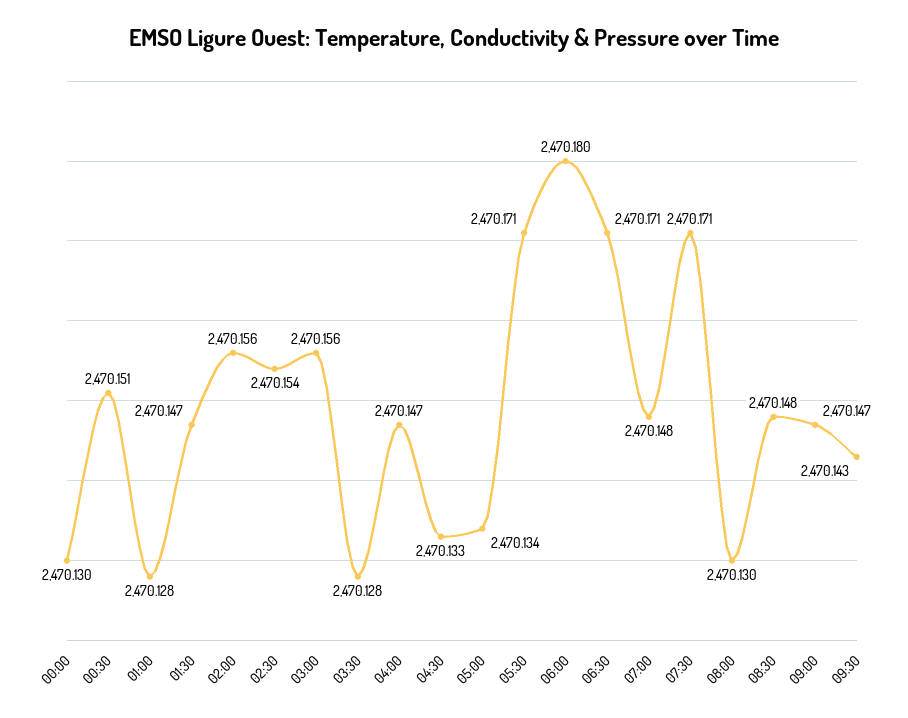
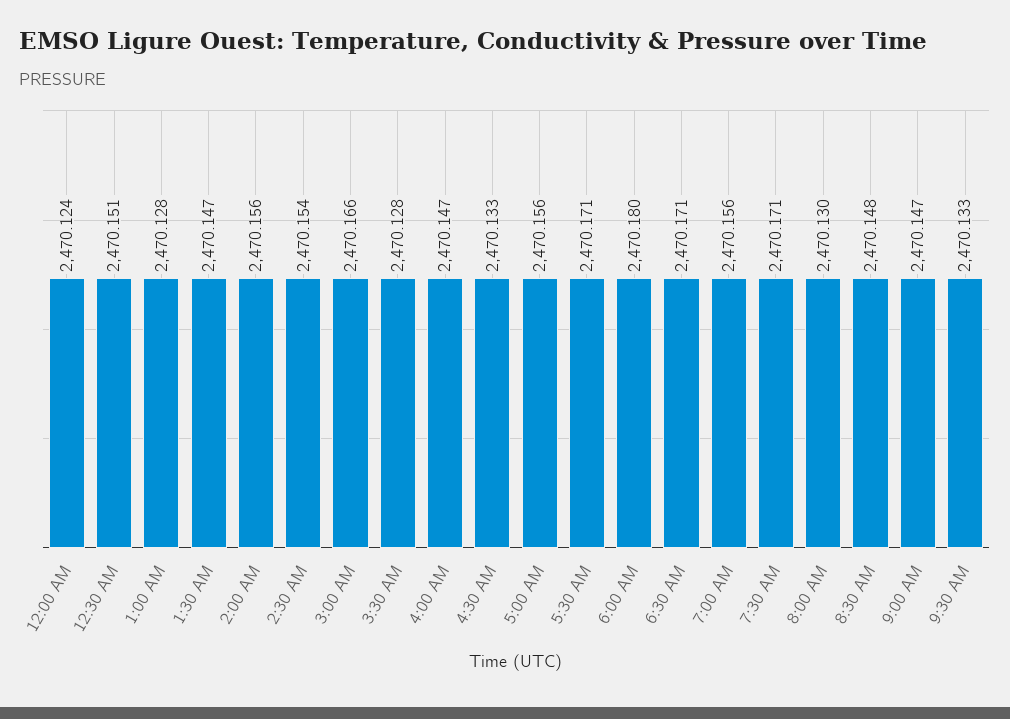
  {
-   "00:00": 2470.13,
+   "00:00": 2470.124,
    "00:30": 2470.151,
    "01:00": 2470.128,
    "01:30": 2470.147,
    "02:00": 2470.156,
    "02:30": 2470.154,
-   "03:00": 2470.156,
+   "03:00": 2470.166,
    "03:30": 2470.128,
    "04:00": 2470.147,
    "04:30": 2470.133,
-   "05:00": 2470.134,
+   "05:00": 2470.156,
    "05:30": 2470.171,
    "06:00": 2470.18,
    "06:30": 2470.171,
-   "07:00": 2470.148,
+   "07:00": 2470.156,
    "07:30": 2470.171,
    "08:00": 2470.13,
    "08:30": 2470.148,
    "09:00": 2470.147,
-   "09:30": 2470.143
+   "09:30": 2470.133
  }

